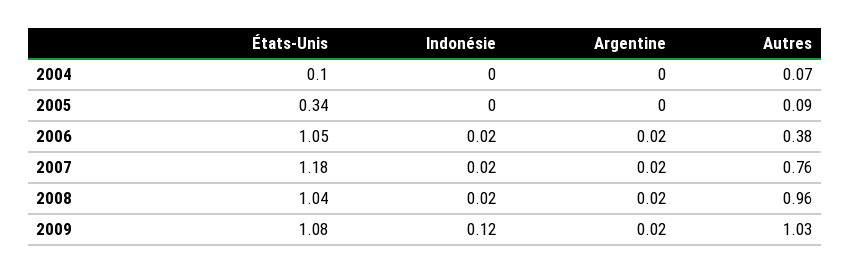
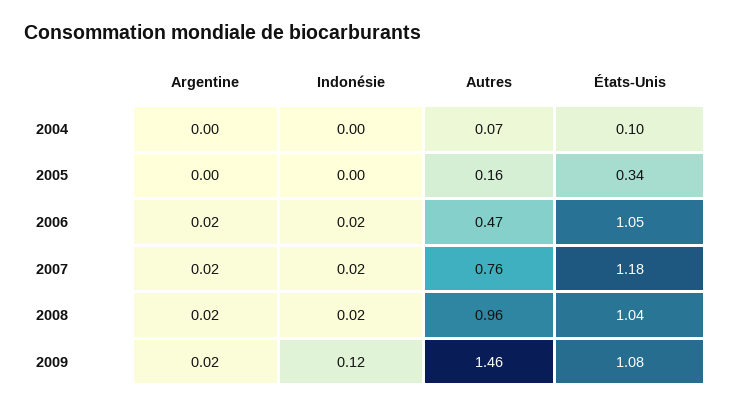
  {
    "États-Unis": {
      "2004": 0.1,
      "2005": 0.34,
      "2006": 1.05,
      "2007": 1.18,
      "2008": 1.04,
      "2009": 1.08
    },
    "Indonésie": {
      "2004": 0,
      "2005": 0,
      "2006": 0.02,
      "2007": 0.02,
      "2008": 0.02,
      "2009": 0.12
    },
    "Argentine": {
      "2004": 0,
      "2005": 0,
      "2006": 0.02,
      "2007": 0.02,
      "2008": 0.02,
      "2009": 0.02
    },
    "Autres": {
      "2004": 0.07,
-     "2005": 0.09,
+     "2005": 0.16,
-     "2006": 0.38,
+     "2006": 0.47,
      "2007": 0.76,
      "2008": 0.96,
-     "2009": 1.03
+     "2009": 1.46
    }
  }

